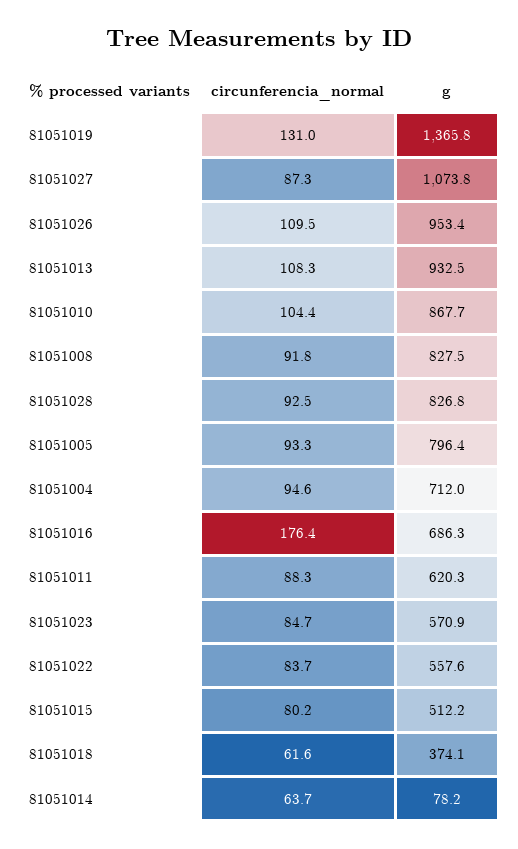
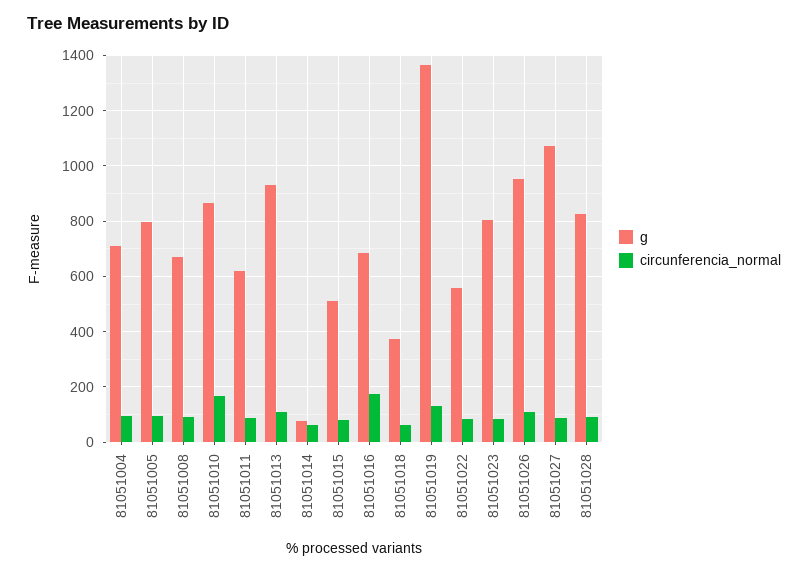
  {
    "circunferencia_normal": {
      "81051019": 131,
      "81051027": 87.3,
      "81051026": 109.5,
      "81051013": 108.3,
-     "81051010": 104.4,
+     "81051010": 175,
      "81051008": 91.8,
      "81051028": 92.5,
      "81051005": 93.3,
      "81051004": 94.6,
      "81051016": 176.4,
      "81051011": 88.3,
      "81051023": 84.7,
      "81051022": 83.7,
      "81051015": 80.2,
      "81051018": 61.6,
      "81051014": 63.7
    },
    "g": {
      "81051019": 1365.8,
      "81051027": 1073.8,
      "81051026": 953.4,
      "81051013": 932.5,
      "81051010": 867.7,
-     "81051008": 827.5,
+     "81051008": 675,
      "81051028": 826.8,
      "81051005": 796.4,
      "81051004": 712,
      "81051016": 686.3,
      "81051011": 620.3,
-     "81051023": 570.9,
+     "81051023": 800,
      "81051022": 557.6,
      "81051015": 512.2,
      "81051018": 374.1,
      "81051014": 78.2
    }
  }

